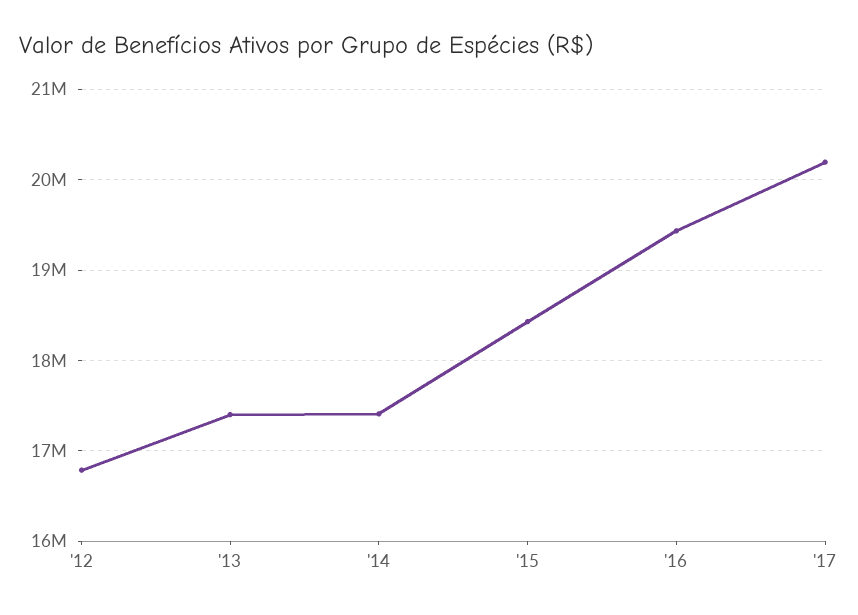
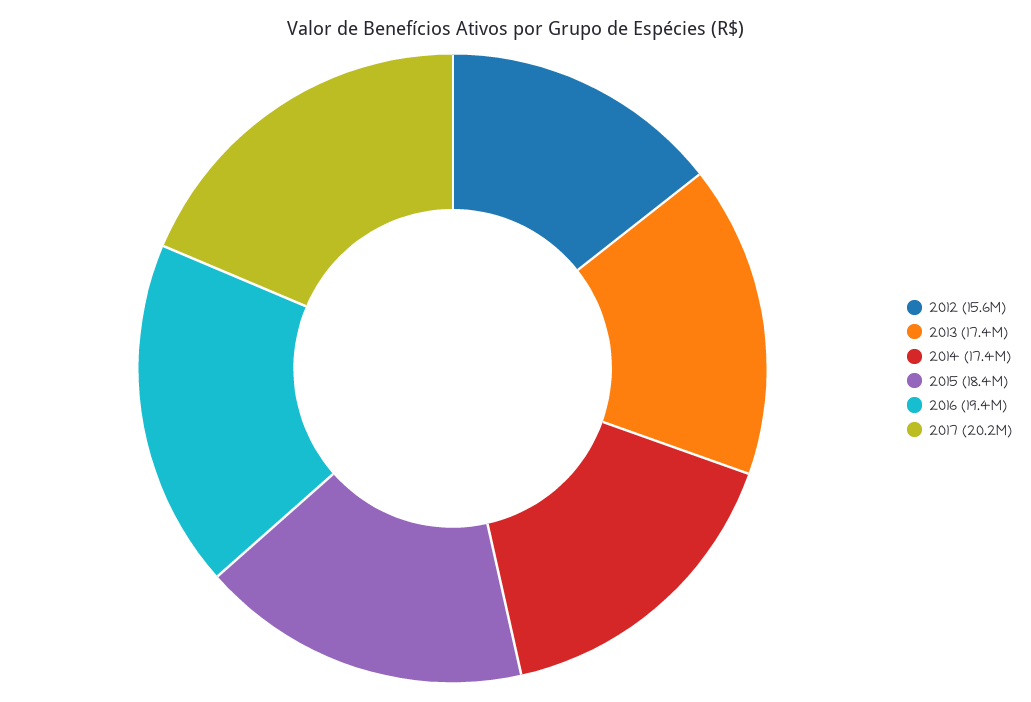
  {
-   "'12": 16800000,
+   "'12": 15600000,
    "'13": 17400000,
    "'14": 17400000,
    "'15": 18400000,
    "'16": 19400000,
    "'17": 20200000
  }

